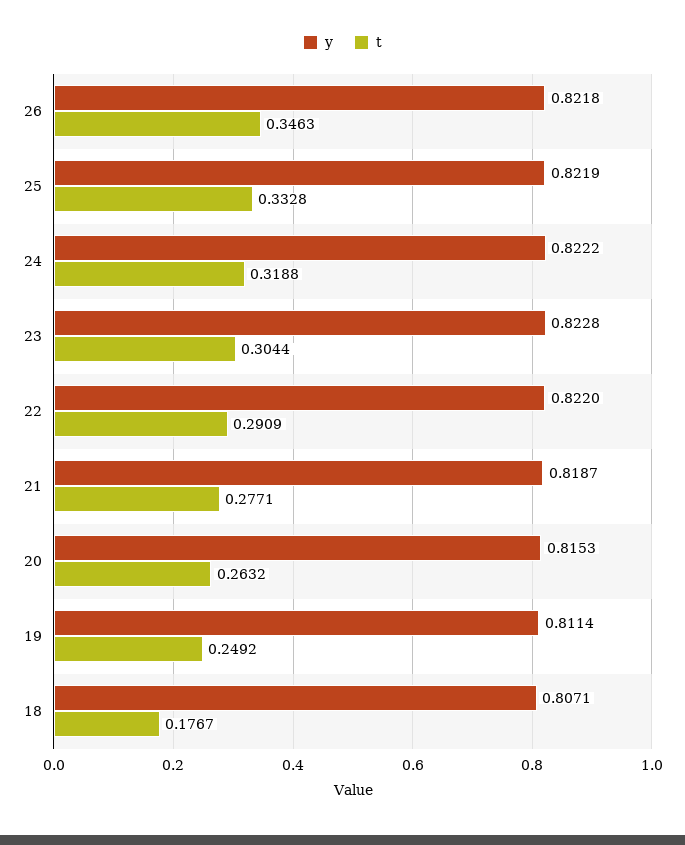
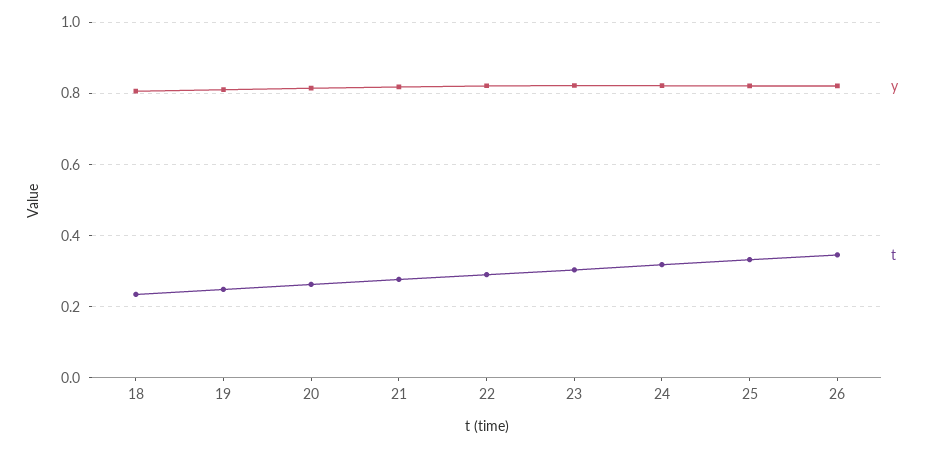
  {
    "y": {
      "26": 0.8218,
      "25": 0.8219,
      "24": 0.8222,
      "23": 0.8228,
      "22": 0.822,
      "21": 0.8187,
      "20": 0.8153,
      "19": 0.8114,
      "18": 0.8071
    },
    "t": {
      "26": 0.3463,
      "25": 0.3328,
      "24": 0.3188,
      "23": 0.3044,
      "22": 0.2909,
      "21": 0.2771,
      "20": 0.2632,
      "19": 0.2492,
-     "18": 0.1767
+     "18": 0.24
    }
  }

